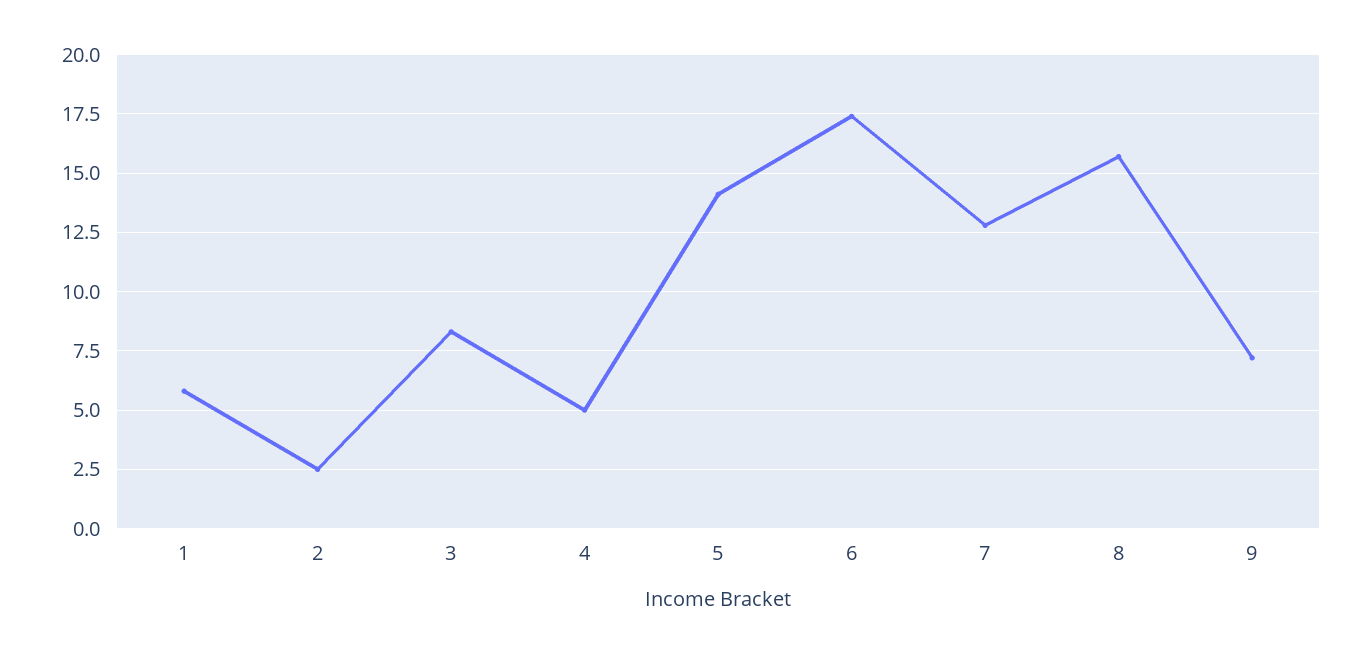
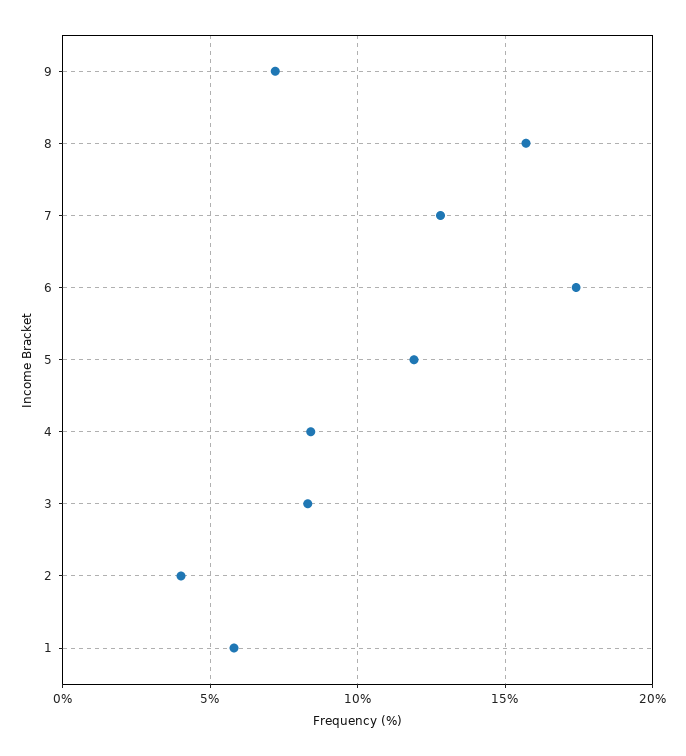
  {
    "1": 6,
-   "2": 2.5,
+   "2": 4,
    "3": 8.5,
-   "4": 5,
+   "4": 8.5,
-   "5": 14,
+   "5": 12,
    "6": 17.5,
    "7": 13,
    "8": 15.5,
    "9": 7
  }

